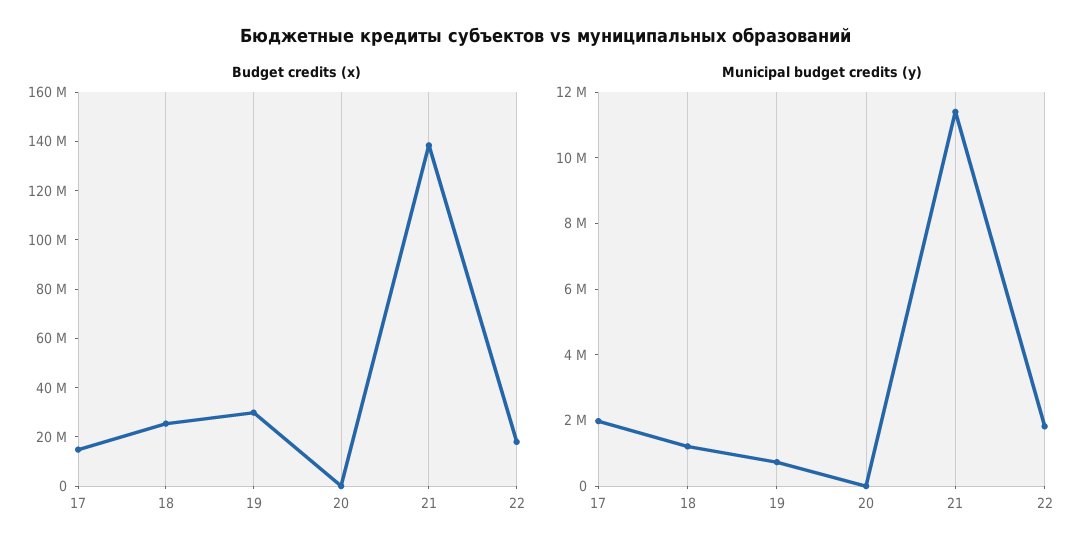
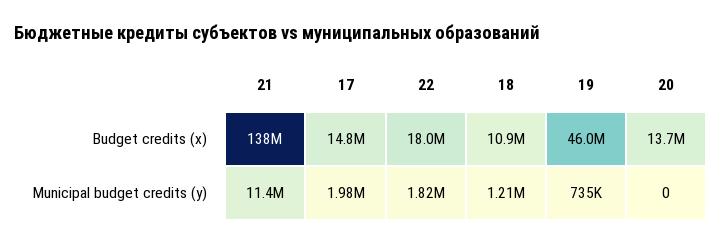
  {
    "Budget credits (x)": {
      "17": 14800000,
-     "18": 25000000,
+     "18": 10900000,
-     "19": 30000000,
+     "19": 46000000,
-     "20": 0,
+     "20": 13700000,
      "21": 138000000,
      "22": 18000000
    },
    "Municipal budget credits (y)": {
      "17": 1980000,
      "18": 1210000,
      "19": 735000,
      "20": 0,
      "21": 11400000,
      "22": 1820000
    }
  }

